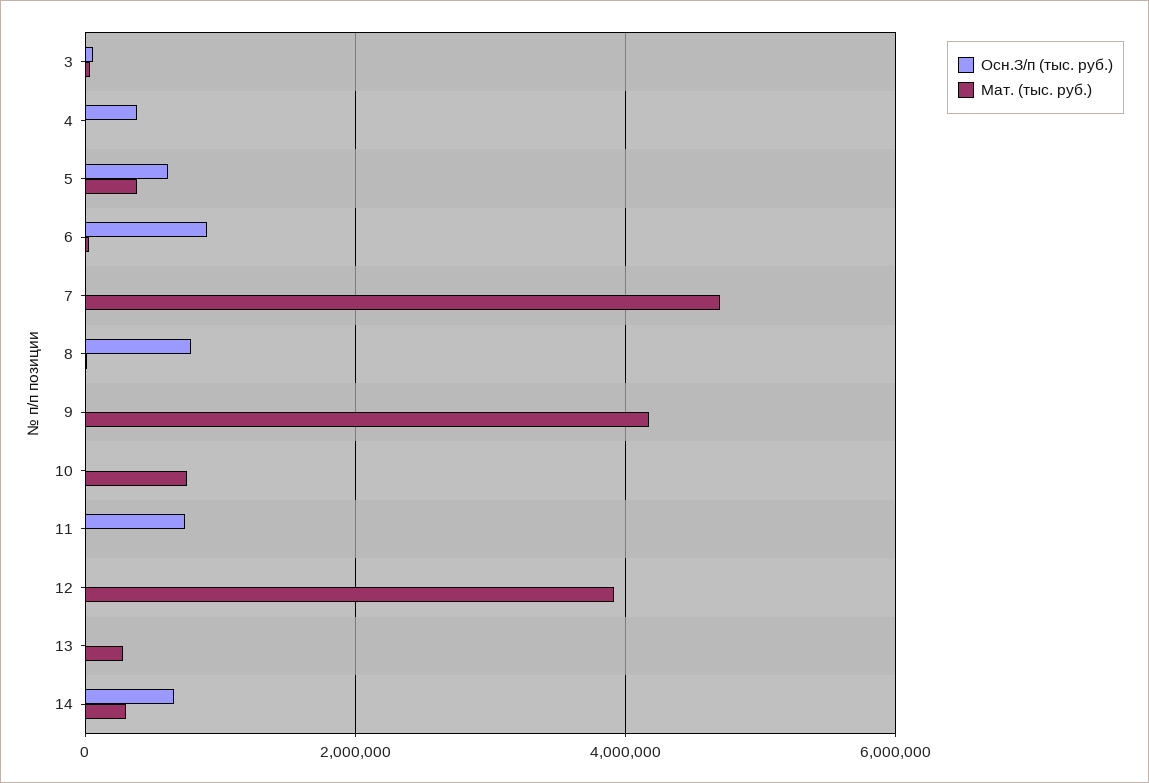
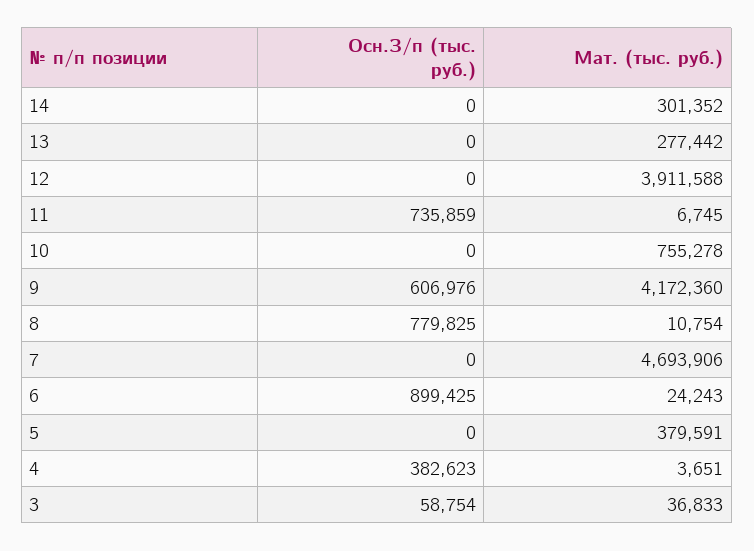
  {
    "Осн.З/п (тыс. руб.)": {
      "3": 58754,
      "4": 382623,
-     "5": 600000,
+     "5": 0,
      "6": 899425,
      "7": 0,
      "8": 779825,
-     "9": 0,
+     "9": 606976,
      "10": 0,
      "11": 735859,
      "12": 0,
      "13": 0,
-     "14": 600000
+     "14": 0
    },
    "Мат. (тыс. руб.)": {
      "3": 36833,
      "4": 3651,
      "5": 379591,
      "6": 24243,
      "7": 4693906,
      "8": 10754,
      "9": 4172360,
      "10": 755278,
      "11": 6745,
      "12": 3911588,
      "13": 277442,
      "14": 301352
    }
  }

